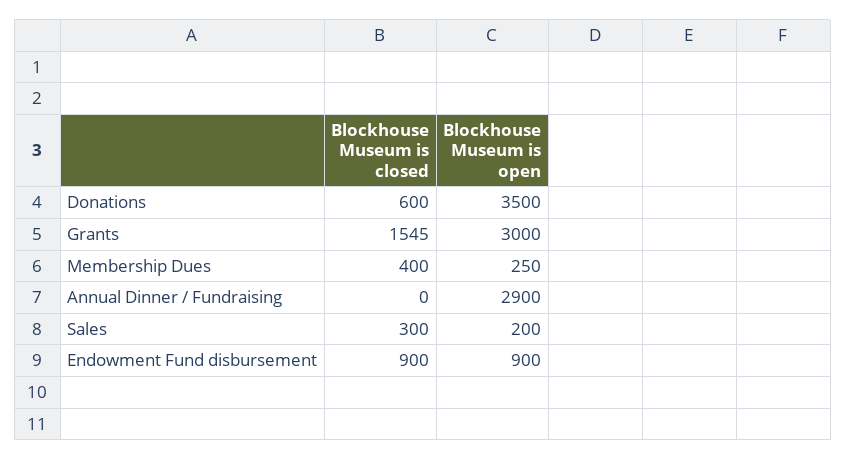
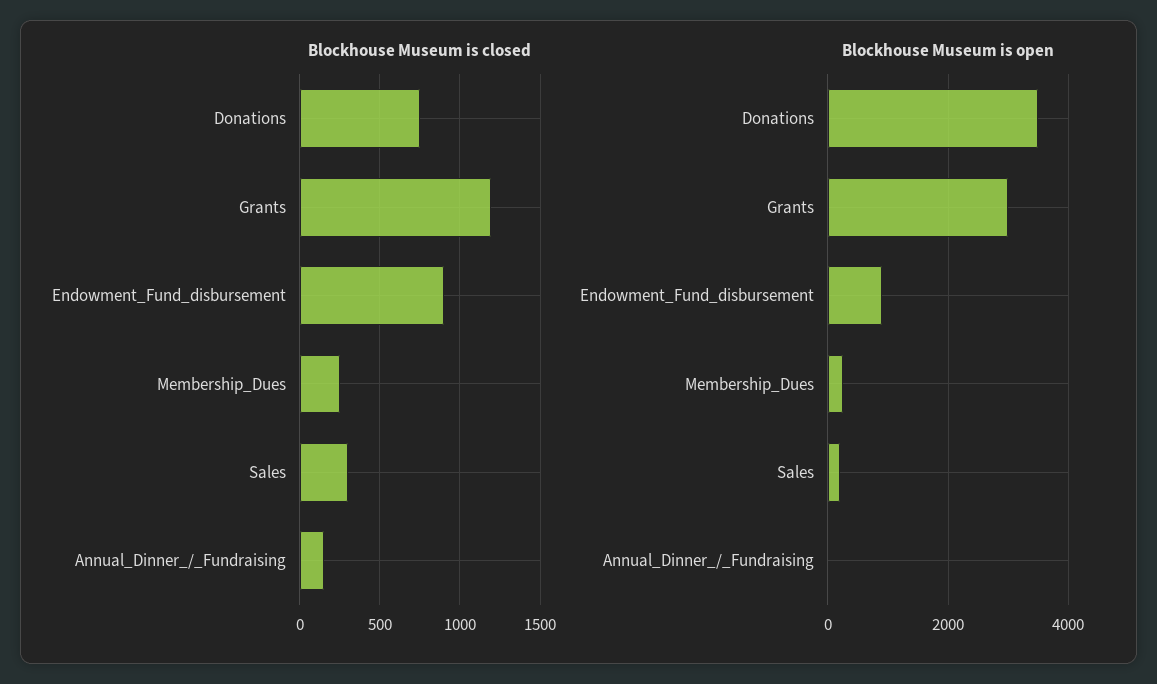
  {
    "Blockhouse Museum is closed": {
-     "Donations": 600,
+     "Donations": 750,
-     "Grants": 1545,
+     "Grants": 1200,
-     "Membership Dues": 400,
+     "Membership Dues": 250,
-     "Annual Dinner / Fundraising": 0,
+     "Annual Dinner / Fundraising": 150,
      "Sales": 300,
      "Endowment Fund disbursement": 900
    },
    "Blockhouse Museum is open": {
      "Donations": 3500,
      "Grants": 3000,
      "Membership Dues": 250,
-     "Annual Dinner / Fundraising": 2900,
+     "Annual Dinner / Fundraising": 0,
      "Sales": 200,
      "Endowment Fund disbursement": 900
    }
  }

